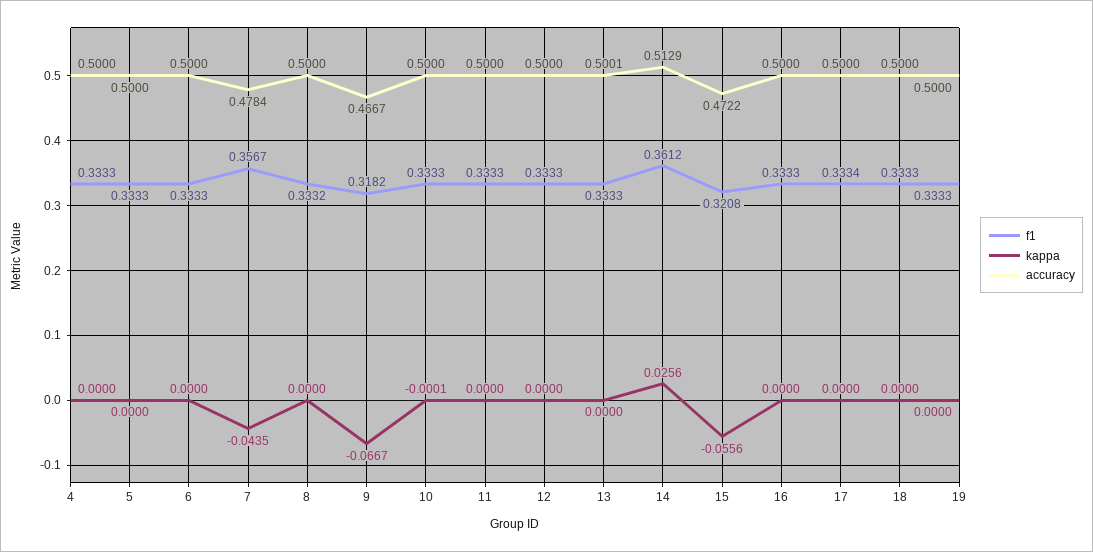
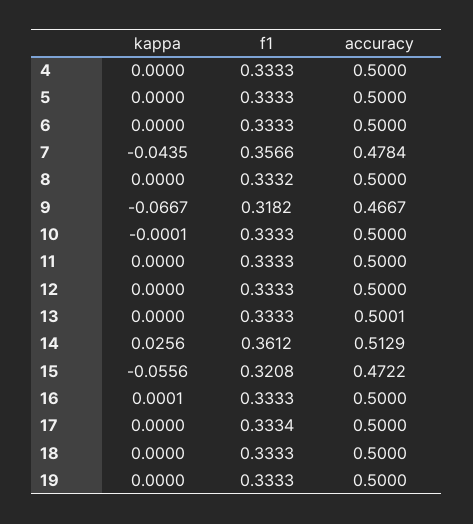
  {
    "f1": {
      "4": 0.3333,
      "5": 0.3333,
      "6": 0.3333,
-     "7": 0.3567,
+     "7": 0.3566,
      "8": 0.3332,
      "9": 0.3182,
      "10": 0.3333,
      "11": 0.3333,
      "12": 0.3333,
      "13": 0.3333,
      "14": 0.3612,
      "15": 0.3208,
      "16": 0.3333,
      "17": 0.3334,
      "18": 0.3333,
      "19": 0.3333
    },
    "kappa": {
      "4": 0,
      "5": 0,
      "6": 0,
      "7": -0.0435,
      "8": 0,
      "9": -0.0667,
      "10": -0.0001,
      "11": 0,
      "12": 0,
      "13": 0,
      "14": 0.0256,
      "15": -0.0556,
-     "16": 0,
+     "16": 0.0001,
      "17": 0,
      "18": 0,
      "19": 0
    },
    "accuracy": {
      "4": 0.5,
      "5": 0.5,
      "6": 0.5,
      "7": 0.4784,
      "8": 0.5,
      "9": 0.4667,
      "10": 0.5,
      "11": 0.5,
      "12": 0.5,
      "13": 0.5001,
      "14": 0.5129,
      "15": 0.4722,
      "16": 0.5,
      "17": 0.5,
      "18": 0.5,
      "19": 0.5
    }
  }

